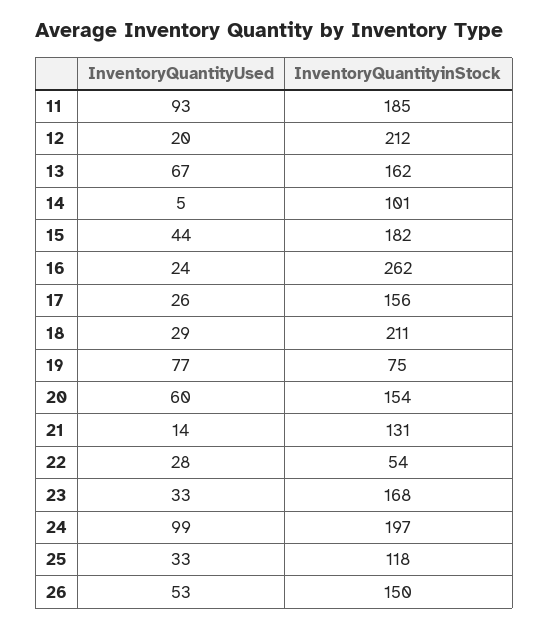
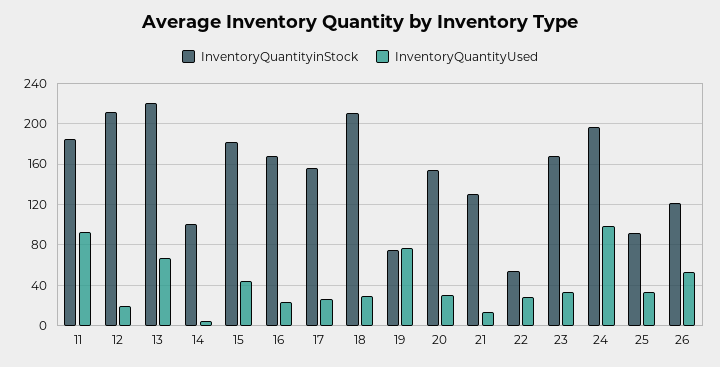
  {
    "InventoryQuantityUsed": {
      "11": 93,
      "12": 20,
      "13": 67,
      "14": 5,
      "15": 44,
      "16": 24,
      "17": 26,
      "18": 29,
      "19": 77,
-     "20": 60,
+     "20": 30,
      "21": 14,
      "22": 28,
      "23": 33,
      "24": 99,
      "25": 33,
      "26": 53
    },
    "InventoryQuantityinStock": {
      "11": 185,
      "12": 212,
-     "13": 162,
+     "13": 220,
      "14": 101,
      "15": 182,
-     "16": 262,
+     "16": 170,
      "17": 156,
      "18": 211,
      "19": 75,
      "20": 154,
      "21": 131,
      "22": 54,
      "23": 168,
      "24": 197,
-     "25": 118,
+     "25": 90,
-     "26": 150
+     "26": 120
    }
  }

